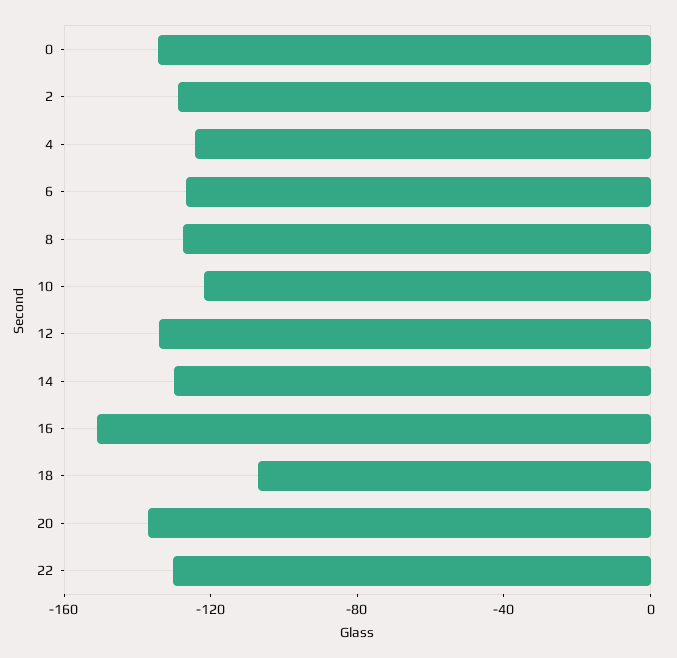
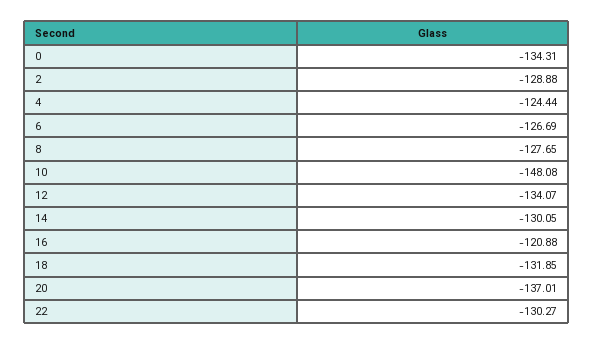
  {
    "0": -134.31,
    "2": -128.88,
    "4": -124.44,
    "6": -126.69,
    "8": -127.65,
-   "10": -120,
+   "10": -148.08,
    "12": -134.07,
    "14": -130.05,
-   "16": -150,
+   "16": -120.88,
-   "18": -110,
+   "18": -131.85,
    "20": -137.01,
    "22": -130.27
  }

